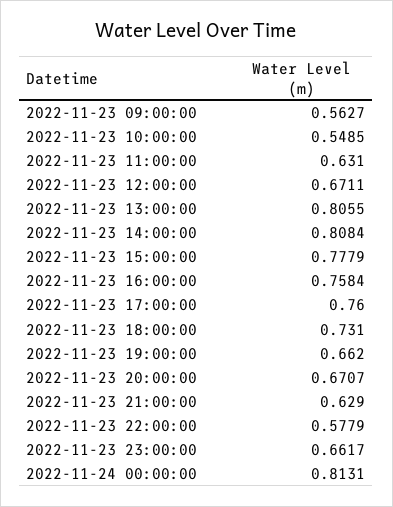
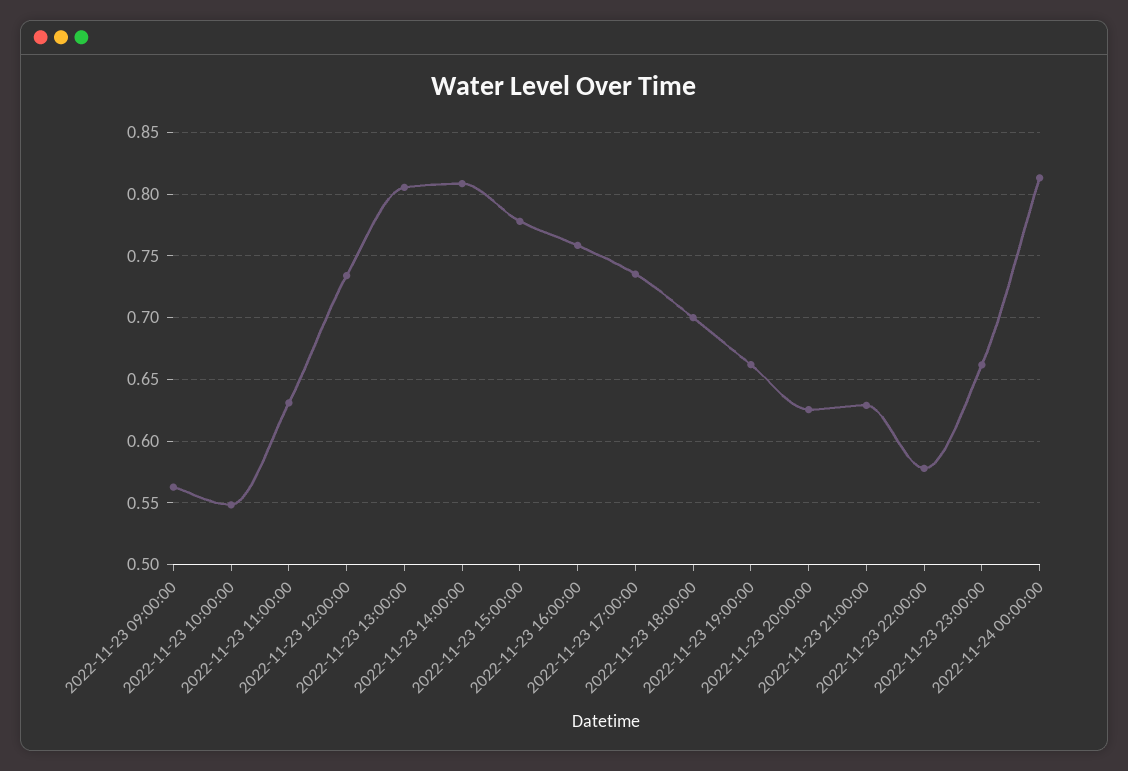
  {
    "2022-11-23 09:00:00": 0.5627,
    "2022-11-23 10:00:00": 0.5485,
    "2022-11-23 11:00:00": 0.631,
-   "2022-11-23 12:00:00": 0.6711,
+   "2022-11-23 12:00:00": 0.735,
    "2022-11-23 13:00:00": 0.8055,
    "2022-11-23 14:00:00": 0.8084,
    "2022-11-23 15:00:00": 0.7779,
    "2022-11-23 16:00:00": 0.7584,
-   "2022-11-23 17:00:00": 0.76,
+   "2022-11-23 17:00:00": 0.735,
-   "2022-11-23 18:00:00": 0.731,
+   "2022-11-23 18:00:00": 0.7,
    "2022-11-23 19:00:00": 0.662,
-   "2022-11-23 20:00:00": 0.6707,
+   "2022-11-23 20:00:00": 0.625,
    "2022-11-23 21:00:00": 0.629,
    "2022-11-23 22:00:00": 0.5779,
    "2022-11-23 23:00:00": 0.6617,
    "2022-11-24 00:00:00": 0.8131
  }

